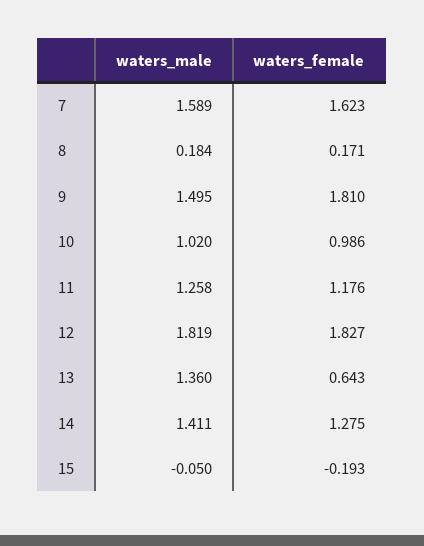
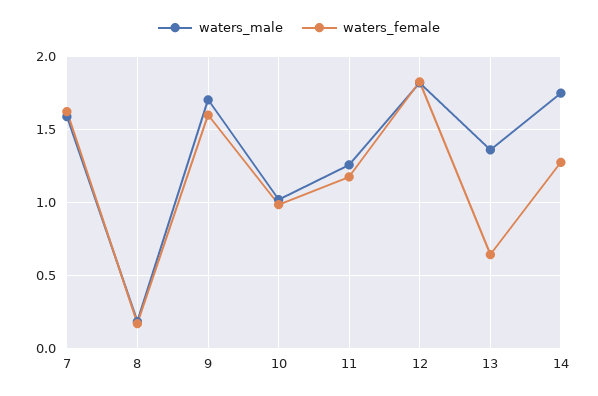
  {
    "waters_male": {
      "7": 1.589,
      "8": 0.184,
-     "9": 1.495,
+     "9": 1.7,
      "10": 1.02,
      "11": 1.258,
      "12": 1.819,
      "13": 1.36,
-     "14": 1.411,
+     "14": 1.75
-     "15": -0.05
    },
    "waters_female": {
      "7": 1.623,
      "8": 0.171,
-     "9": 1.81,
+     "9": 1.6,
      "10": 0.986,
      "11": 1.176,
      "12": 1.827,
      "13": 0.643,
-     "14": 1.275,
+     "14": 1.275
-     "15": -0.193
    }
  }

